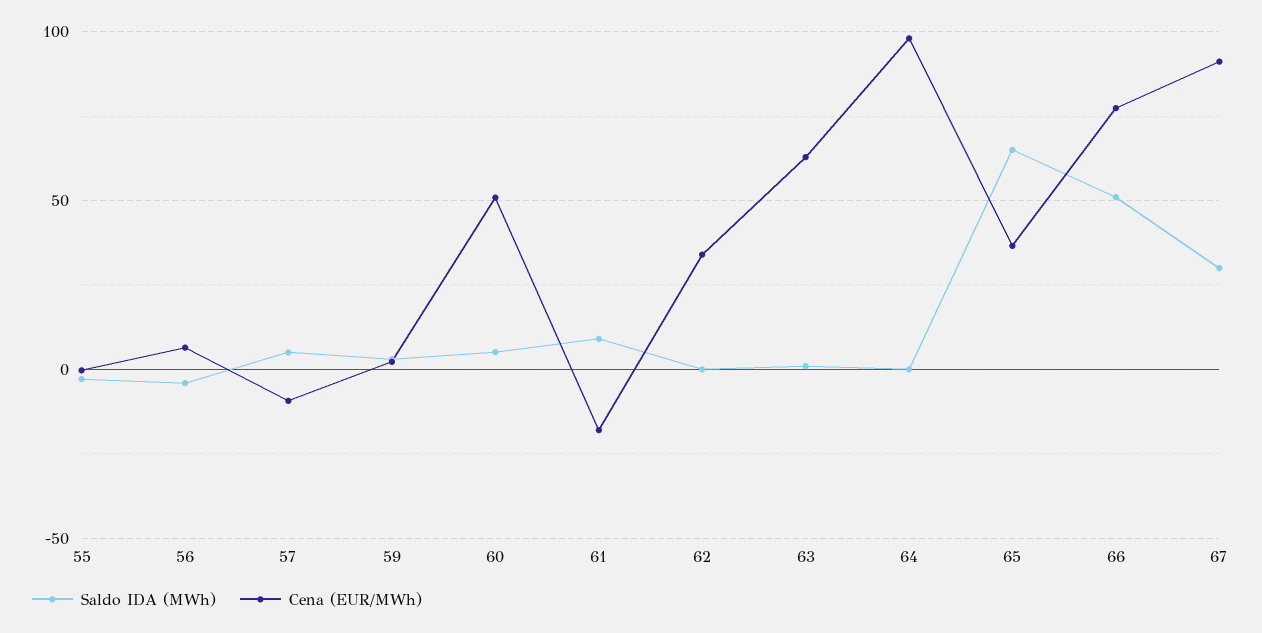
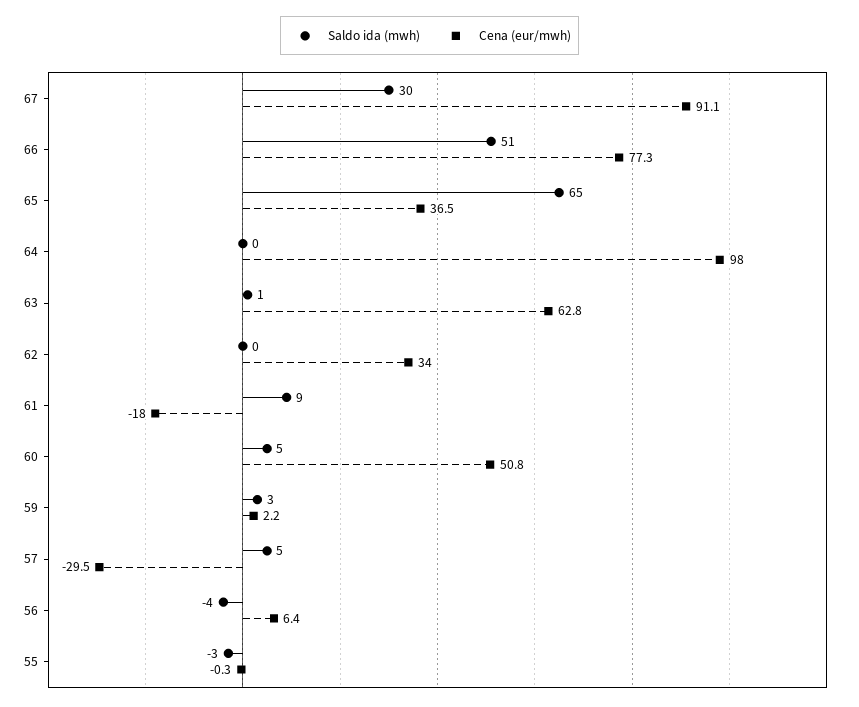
  {
    "Saldo IDA (MWh)": {
      "55": -3,
      "56": -4,
      "57": 5,
      "59": 3,
      "60": 5,
      "61": 9,
      "62": 0,
      "63": 1,
      "64": 0,
      "65": 65,
      "66": 51,
      "67": 30
    },
    "Cena (EUR/MWh)": {
      "55": -0.3,
      "56": 6.4,
-     "57": -10,
+     "57": -29.5,
      "59": 2.2,
      "60": 50.8,
      "61": -18,
      "62": 34,
      "63": 62.8,
      "64": 98,
      "65": 36.5,
      "66": 77.3,
      "67": 91.1
    }
  }

